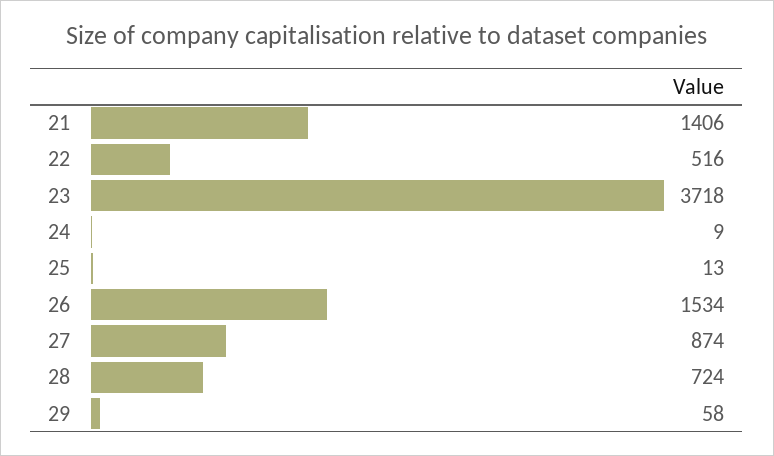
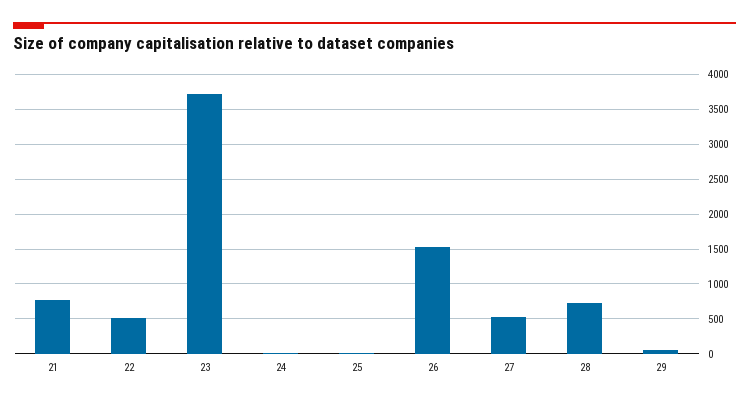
  {
-   "21": 1406,
+   "21": 800,
    "22": 516,
    "23": 3718,
    "24": 9,
    "25": 13,
    "26": 1534,
-   "27": 874,
+   "27": 500,
    "28": 724,
    "29": 58
  }

